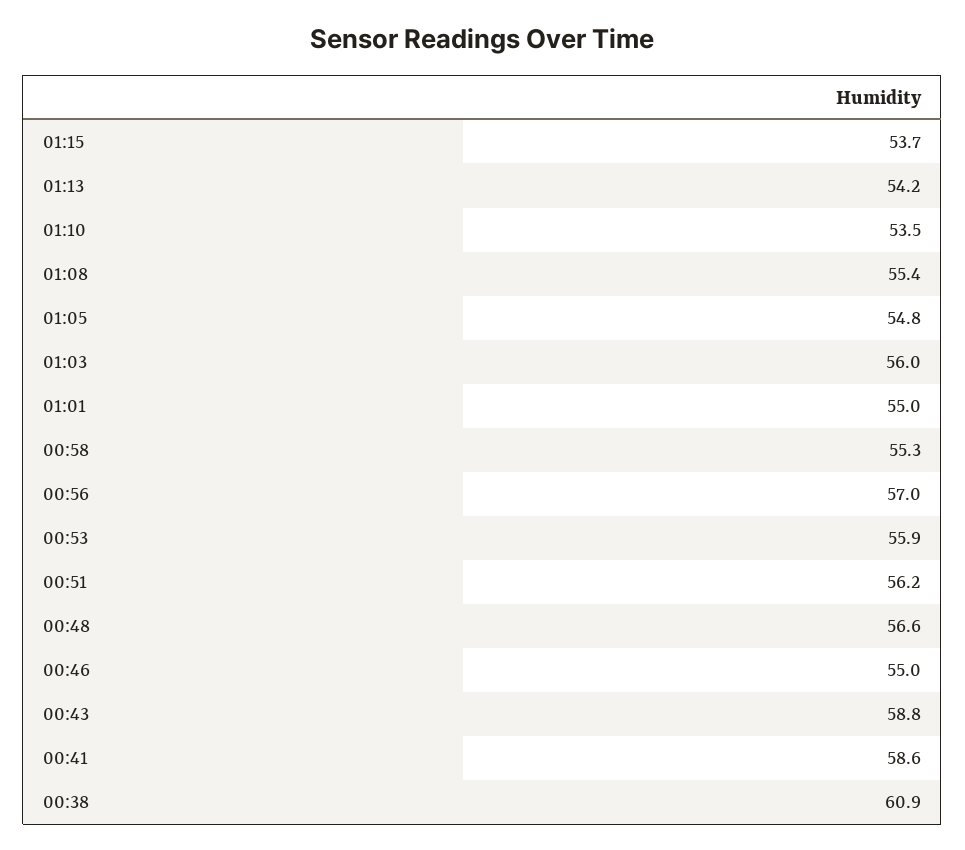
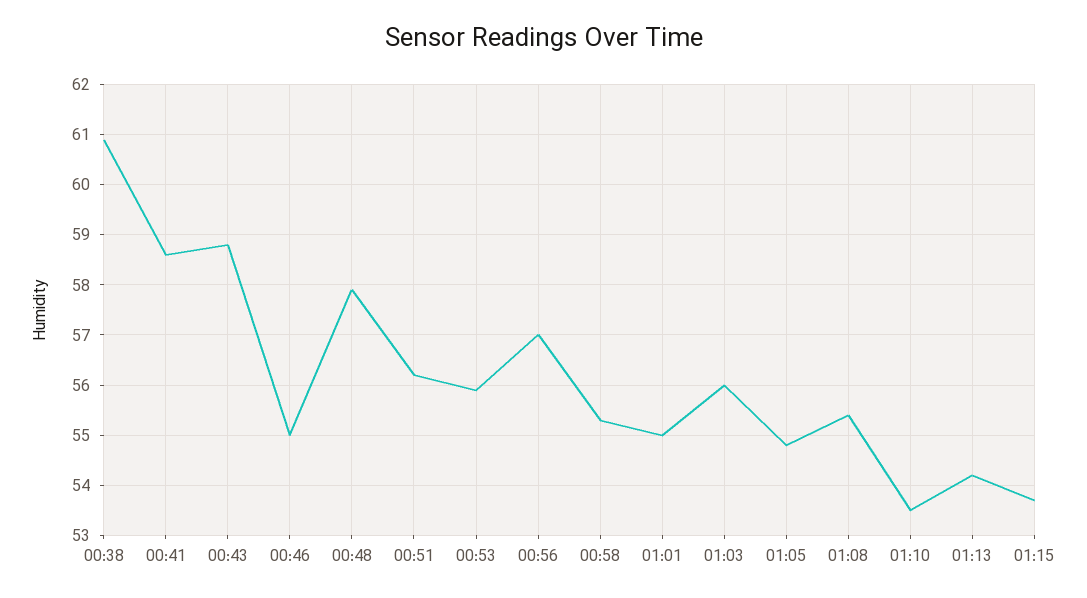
  {
    "01:15": 53.7,
    "01:13": 54.2,
    "01:10": 53.5,
    "01:08": 55.4,
    "01:05": 54.8,
    "01:03": 56,
    "01:01": 55,
    "00:58": 55.3,
    "00:56": 57,
    "00:53": 55.9,
    "00:51": 56.2,
-   "00:48": 56.6,
+   "00:48": 58,
    "00:46": 55,
    "00:43": 58.8,
    "00:41": 58.6,
    "00:38": 60.9
  }

